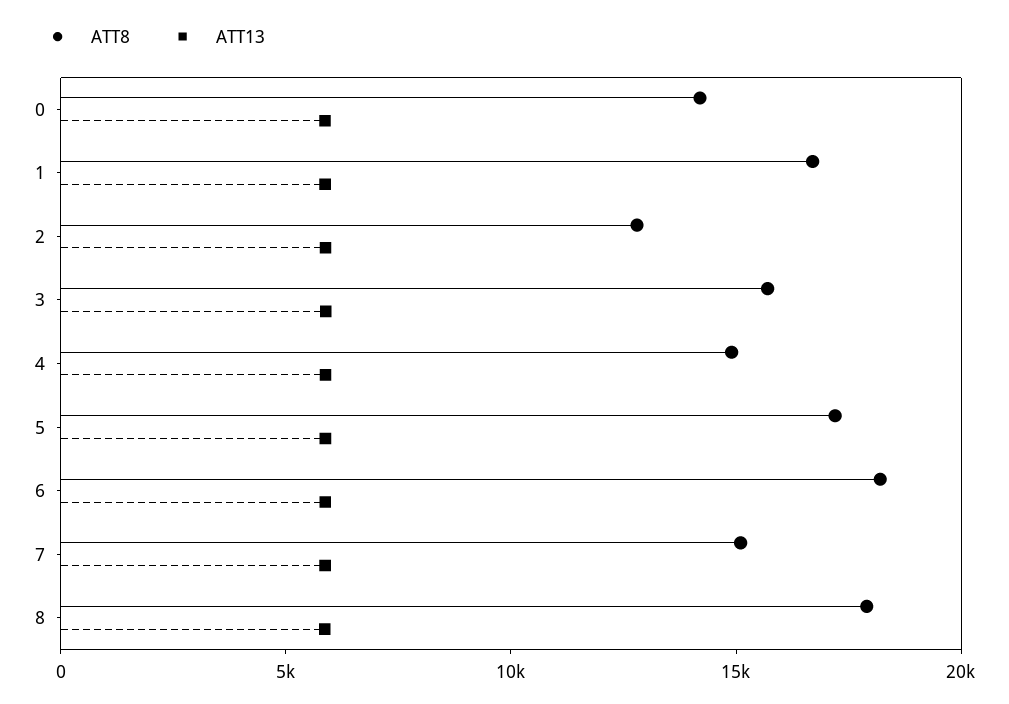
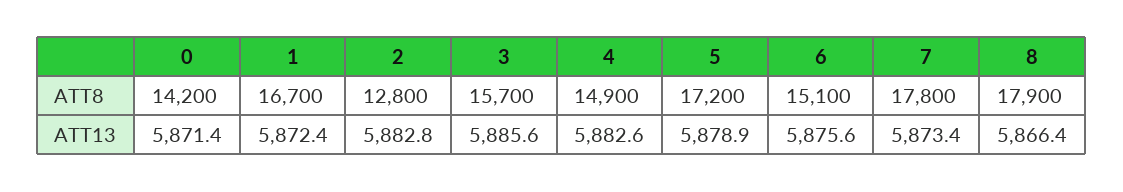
  {
    "ATT8": {
      "0": 14200,
      "1": 16700,
      "2": 12800,
      "3": 15700,
      "4": 14900,
      "5": 17200,
-     "6": 18000,
+     "6": 15100,
-     "7": 15000,
+     "7": 17800,
      "8": 17900
    },
    "ATT13": {
      "0": 5871.4,
      "1": 5872.4,
      "2": 5882.8,
      "3": 5885.6,
      "4": 5882.6,
      "5": 5878.9,
      "6": 5875.6,
      "7": 5873.4,
      "8": 5866.4
    }
  }

